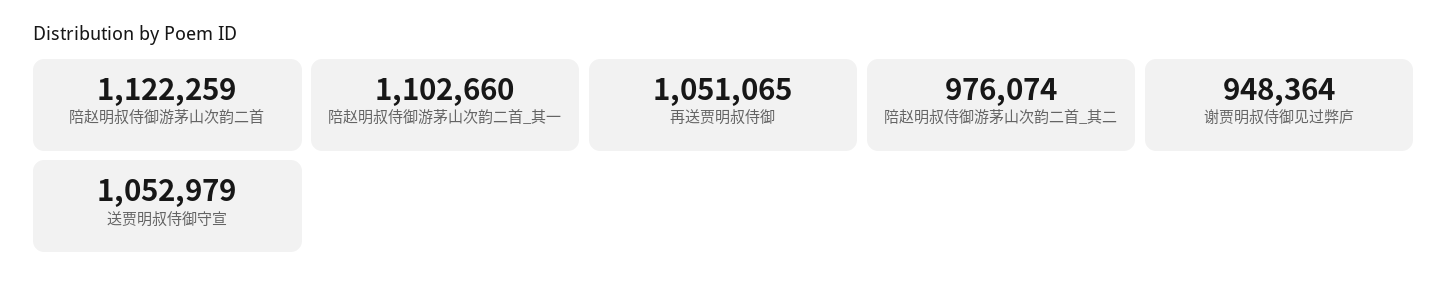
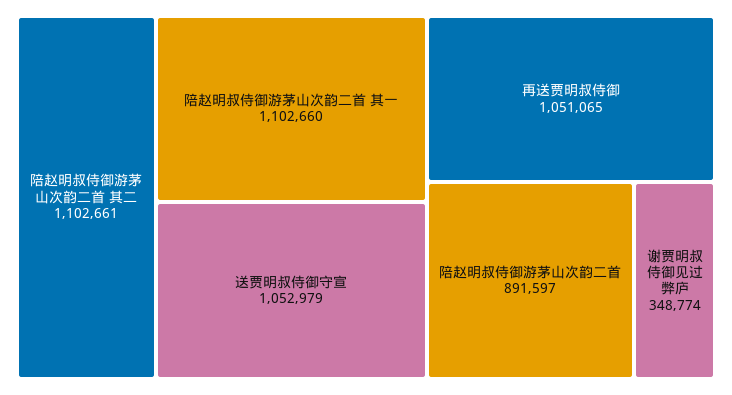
  {
-   "陪赵明叔侍御游茅山次韵二首": 1122259,
+   "陪赵明叔侍御游茅山次韵二首": 891597,
    "陪赵明叔侍御游茅山次韵二首_其一": 1102660,
    "再送贾明叔侍御": 1051065,
-   "陪赵明叔侍御游茅山次韵二首_其二": 976074,
+   "陪赵明叔侍御游茅山次韵二首_其二": 1102661,
-   "谢贾明叔侍御见过弊庐": 948364,
+   "谢贾明叔侍御见过弊庐": 348774,
    "送贾明叔侍御守宣": 1052979
  }

